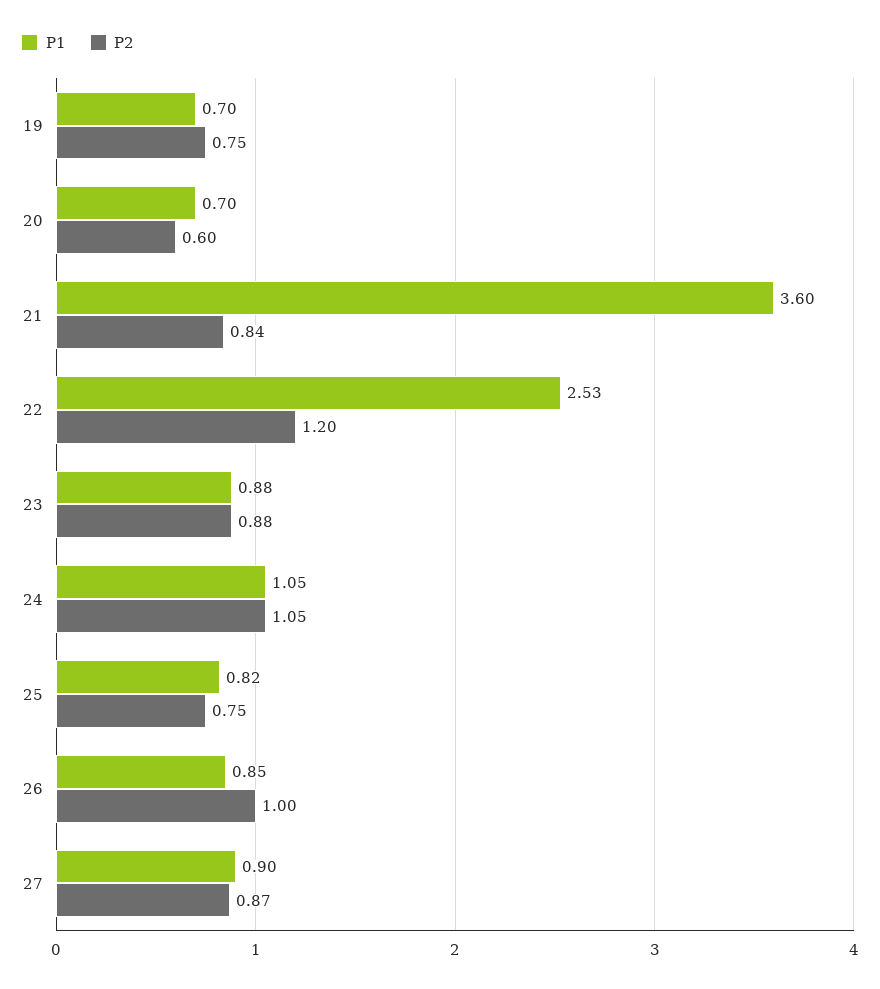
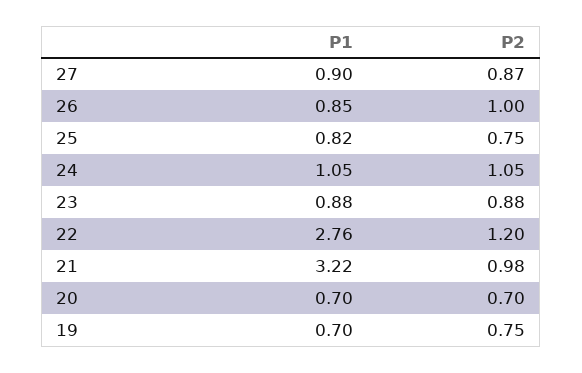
  {
    "P1": {
      "19": 0.7,
      "20": 0.7,
-     "21": 3.6,
+     "21": 3.22,
-     "22": 2.53,
+     "22": 2.76,
      "23": 0.88,
      "24": 1.05,
      "25": 0.82,
      "26": 0.85,
      "27": 0.9
    },
    "P2": {
      "19": 0.75,
-     "20": 0.6,
+     "20": 0.7,
-     "21": 0.84,
+     "21": 0.98,
      "22": 1.2,
      "23": 0.88,
      "24": 1.05,
      "25": 0.75,
      "26": 1,
      "27": 0.87
    }
  }

